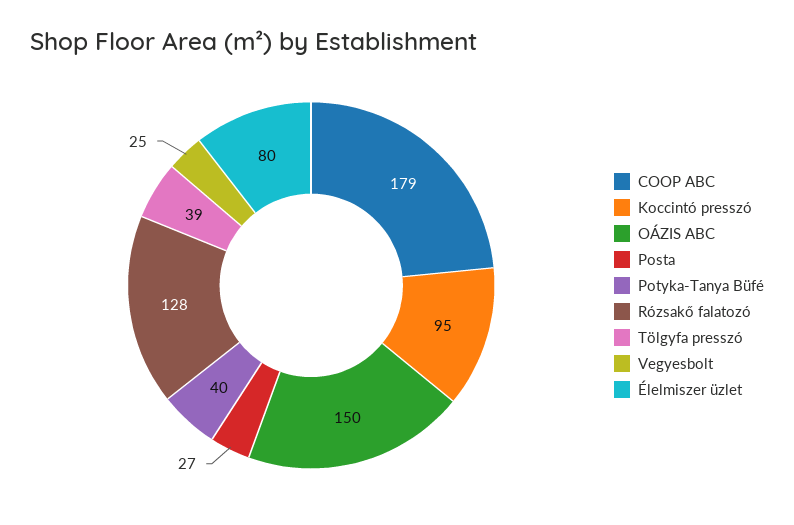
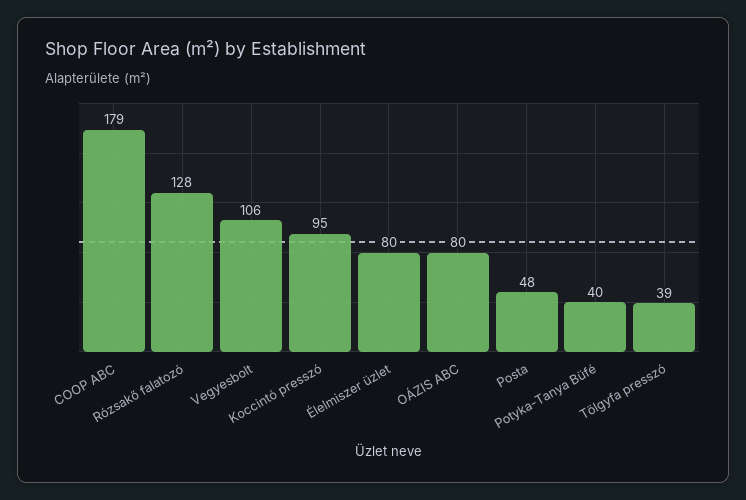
  {
    "COOP ABC": 179,
    "Koccintó presszó": 95,
-   "OÁZIS ABC": 150,
+   "OÁZIS ABC": 80,
-   "Posta": 27,
+   "Posta": 48,
    "Potyka-Tanya Büfé": 40,
    "Rózsakő falatozó": 128,
    "Tölgyfa presszó": 39,
-   "Vegyesbolt": 25,
+   "Vegyesbolt": 106,
    "Élelmiszer üzlet": 80
  }

